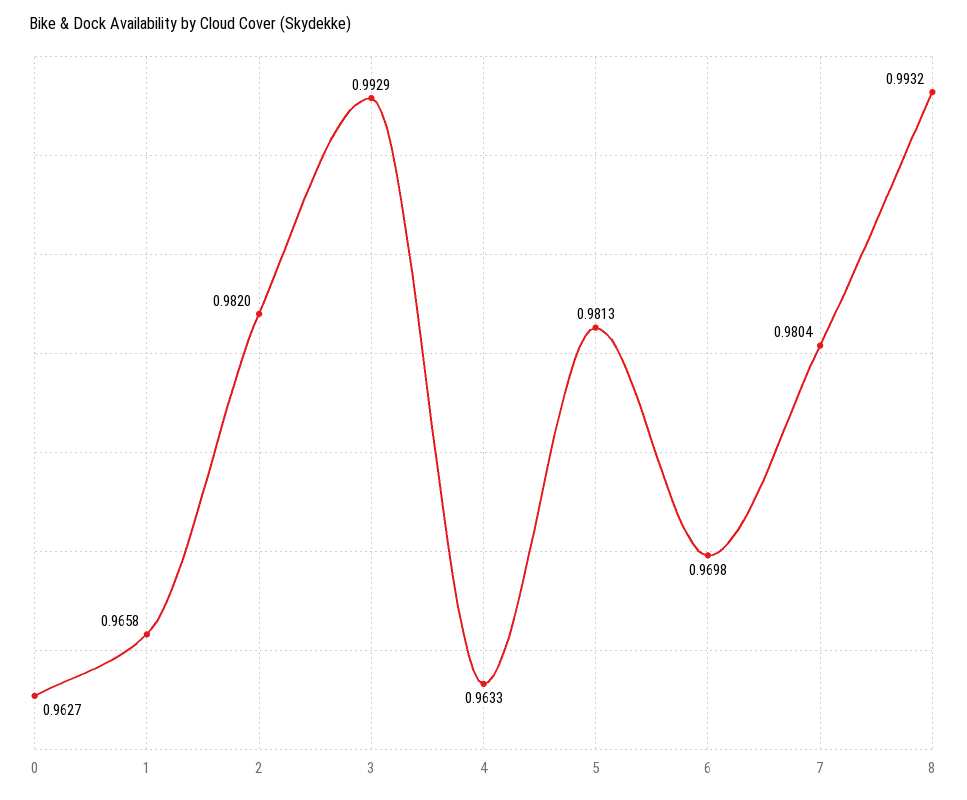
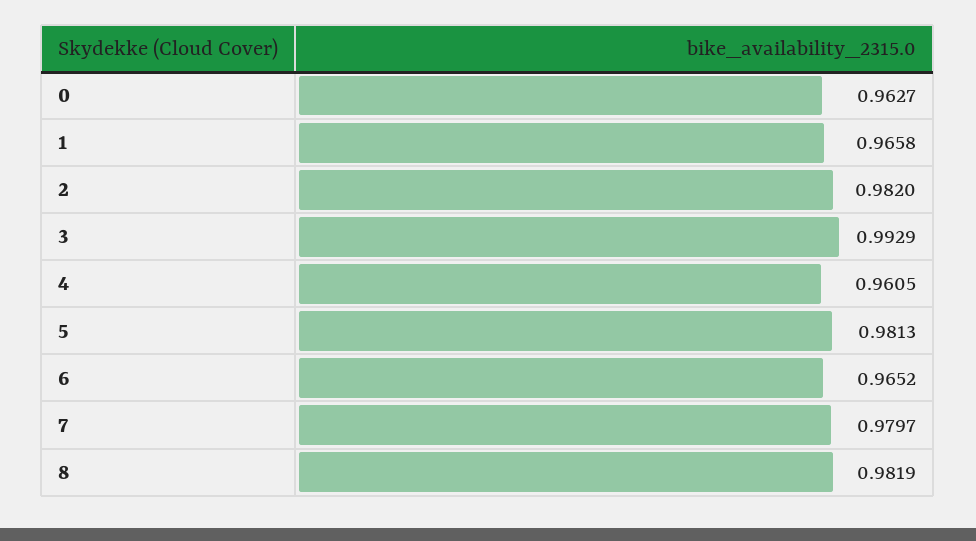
  {
    "0": 0.9627,
    "1": 0.9658,
    "2": 0.982,
    "3": 0.9929,
-   "4": 0.9633,
+   "4": 0.9605,
    "5": 0.9813,
-   "6": 0.9698,
+   "6": 0.9652,
-   "7": 0.9804,
+   "7": 0.9797,
-   "8": 0.9932
+   "8": 0.9819
  }

